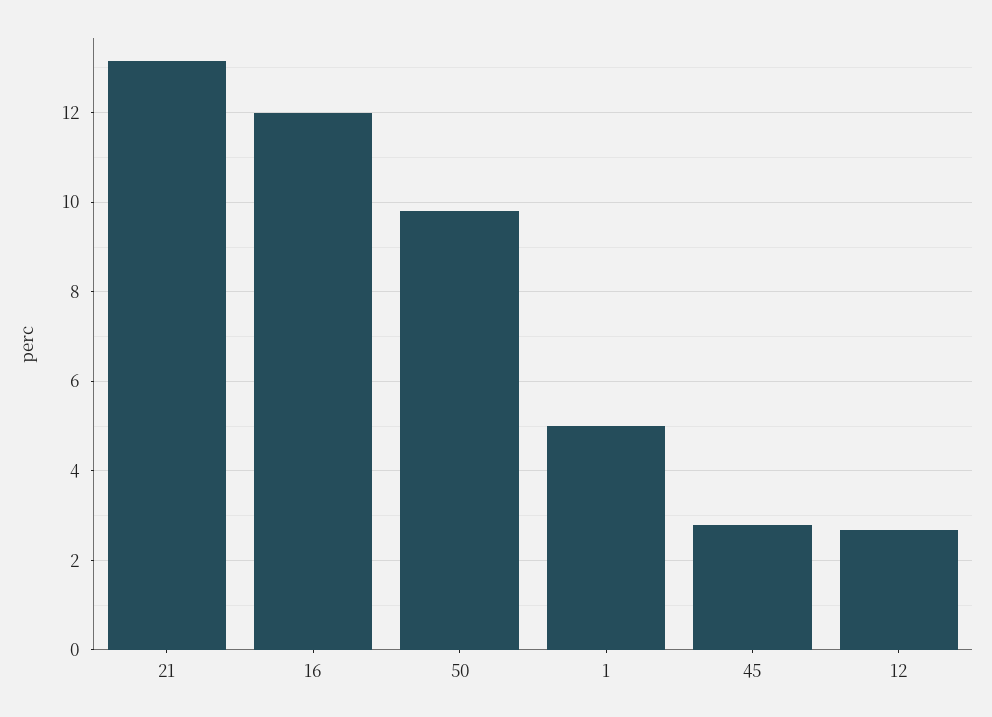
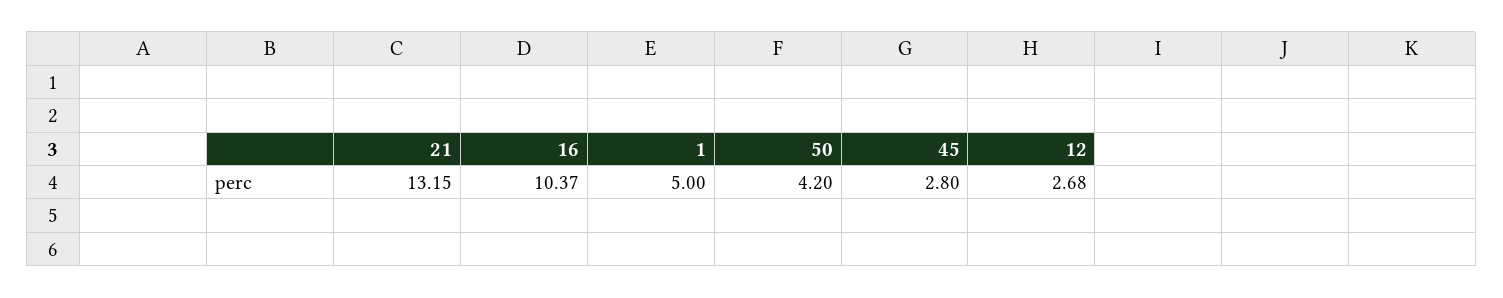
  {
    "21": 13.15,
-   "16": 12,
+   "16": 10.37,
-   "50": 9.8,
+   "50": 4.2,
    "1": 5,
    "45": 2.8,
    "12": 2.68
  }

